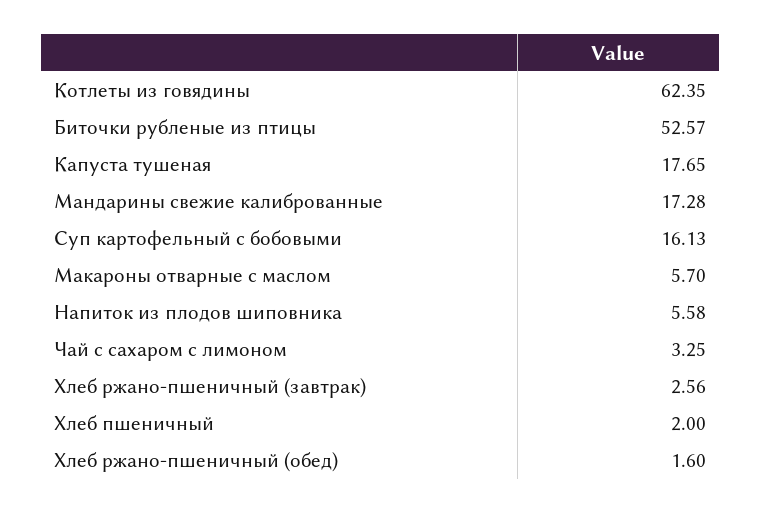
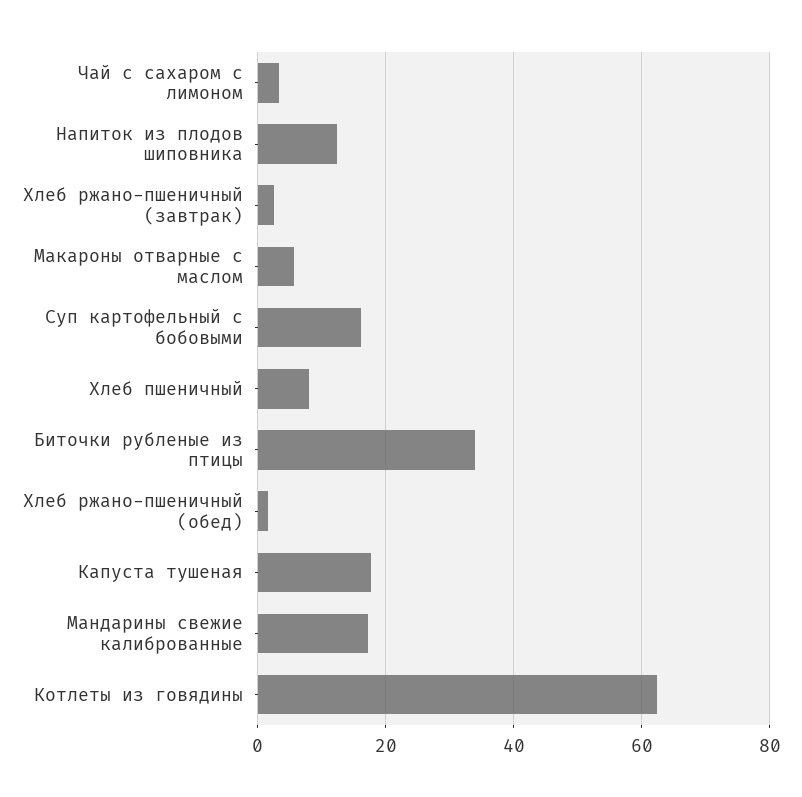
  {
    "Котлеты из говядины": 62.35,
-   "Биточки рубленые из птицы": 52.57,
+   "Биточки рубленые из птицы": 34,
    "Капуста тушеная": 17.65,
    "Мандарины свежие калиброванные": 17.28,
    "Суп картофельный с бобовыми": 16.13,
    "Макароны отварные с маслом": 5.7,
-   "Напиток из плодов шиповника": 5.58,
+   "Напиток из плодов шиповника": 12,
    "Чай с сахаром с лимоном": 3.25,
    "Хлеб ржано-пшеничный (завтрак)": 2.56,
-   "Хлеб пшеничный": 2,
+   "Хлеб пшеничный": 8,
    "Хлеб ржано-пшеничный (обед)": 1.6
  }

